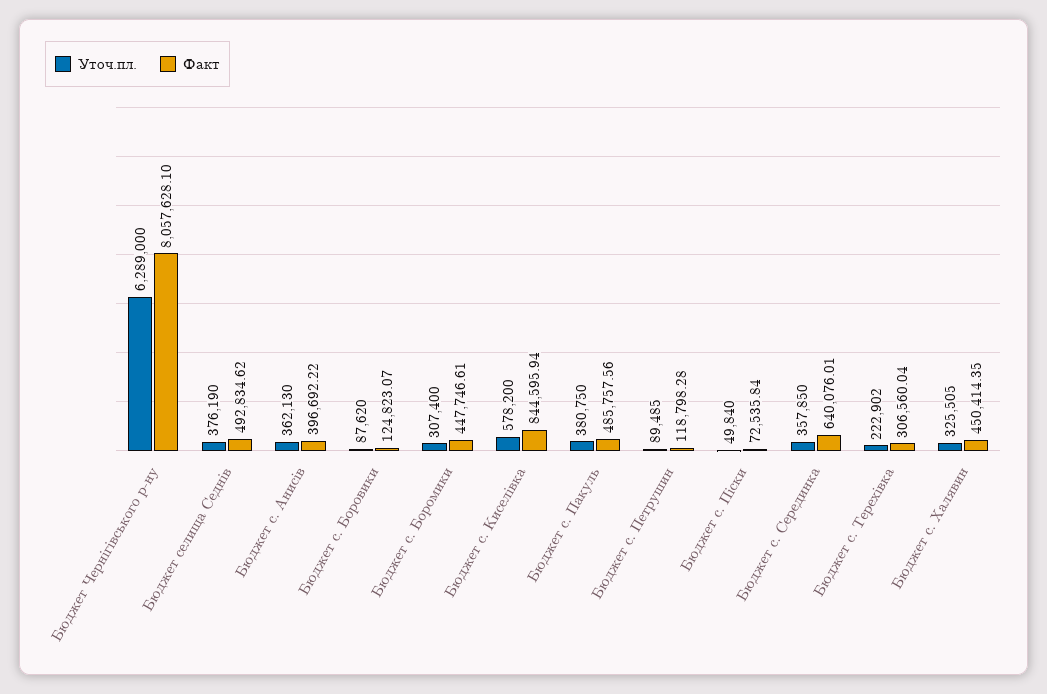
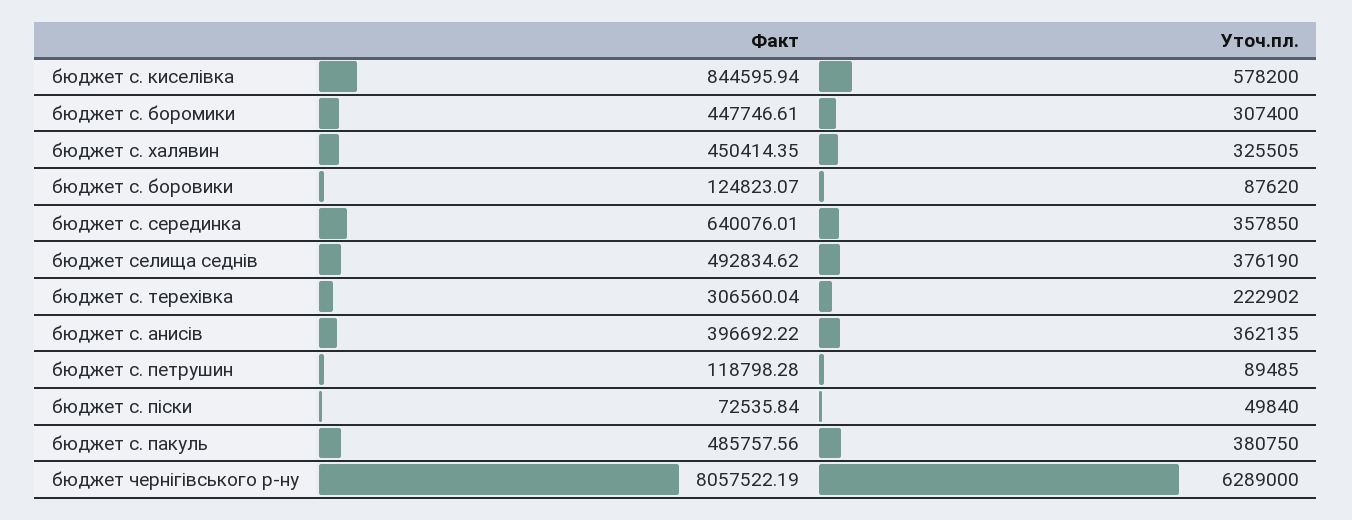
  {
    "Уточ.пл.": {
      "Бюджет Чернiгiвського р-ну": 6289000,
      "Бюджет селища Седнiв": 376190,
-     "Бюджет с. Анисiв": 362130,
+     "Бюджет с. Анисiв": 362135,
      "Бюджет с. Боровики": 87620,
      "Бюджет с. Боромики": 307400,
      "Бюджет с. Киселiвка": 578200,
      "Бюджет с. Пакуль": 380750,
      "Бюджет с. Петрушин": 89485,
      "Бюджет с. Пiски": 49840,
      "Бюджет с. Серединка": 357850,
      "Бюджет с. Терехiвка": 222902,
      "Бюджет с. Халявин": 325505
    },
    "Факт": {
-     "Бюджет Чернiгiвського р-ну": 8057628.1,
+     "Бюджет Чернiгiвського р-ну": 8057522.19,
      "Бюджет селища Седнiв": 492834.62,
      "Бюджет с. Анисiв": 396692.22,
      "Бюджет с. Боровики": 124823.07,
      "Бюджет с. Боромики": 447746.61,
      "Бюджет с. Киселiвка": 844595.94,
      "Бюджет с. Пакуль": 485757.56,
      "Бюджет с. Петрушин": 118798.28,
      "Бюджет с. Пiски": 72535.84,
      "Бюджет с. Серединка": 640076.01,
      "Бюджет с. Терехiвка": 306560.04,
      "Бюджет с. Халявин": 450414.35
    }
  }

